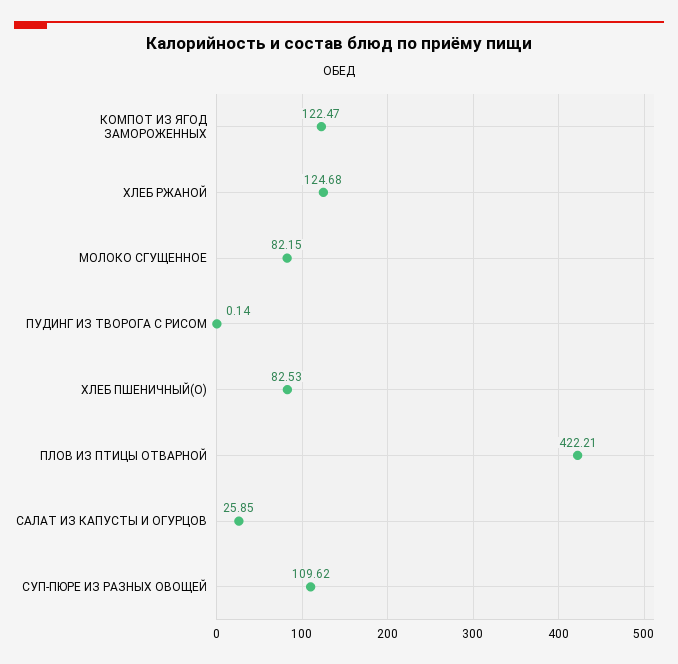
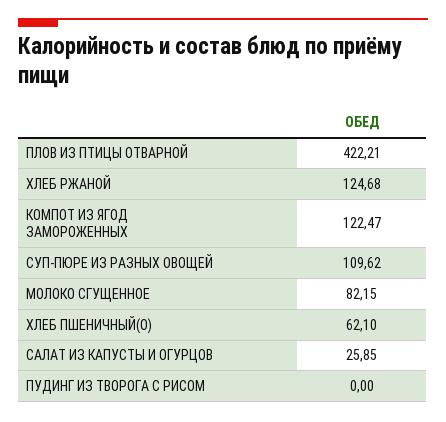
  {
    "КОМПОТ ИЗ ЯГОД ЗАМОРОЖЕННЫХ": 122.47,
    "ХЛЕБ РЖАНОЙ": 124.68,
    "МОЛОКО СГУЩЕННОЕ": 82.15,
-   "ПУДИНГ ИЗ ТВОРОГА С РИСОМ": 0.14,
+   "ПУДИНГ ИЗ ТВОРОГА С РИСОМ": 0,
-   "ХЛЕБ ПШЕНИЧНЫЙ(О)": 82.53,
+   "ХЛЕБ ПШЕНИЧНЫЙ(О)": 62.1,
    "ПЛОВ ИЗ ПТИЦЫ ОТВАРНОЙ": 422.21,
    "САЛАТ ИЗ КАПУСТЫ И ОГУРЦОВ": 25.85,
    "СУП-ПЮРЕ ИЗ РАЗНЫХ ОВОЩЕЙ": 109.62
  }

